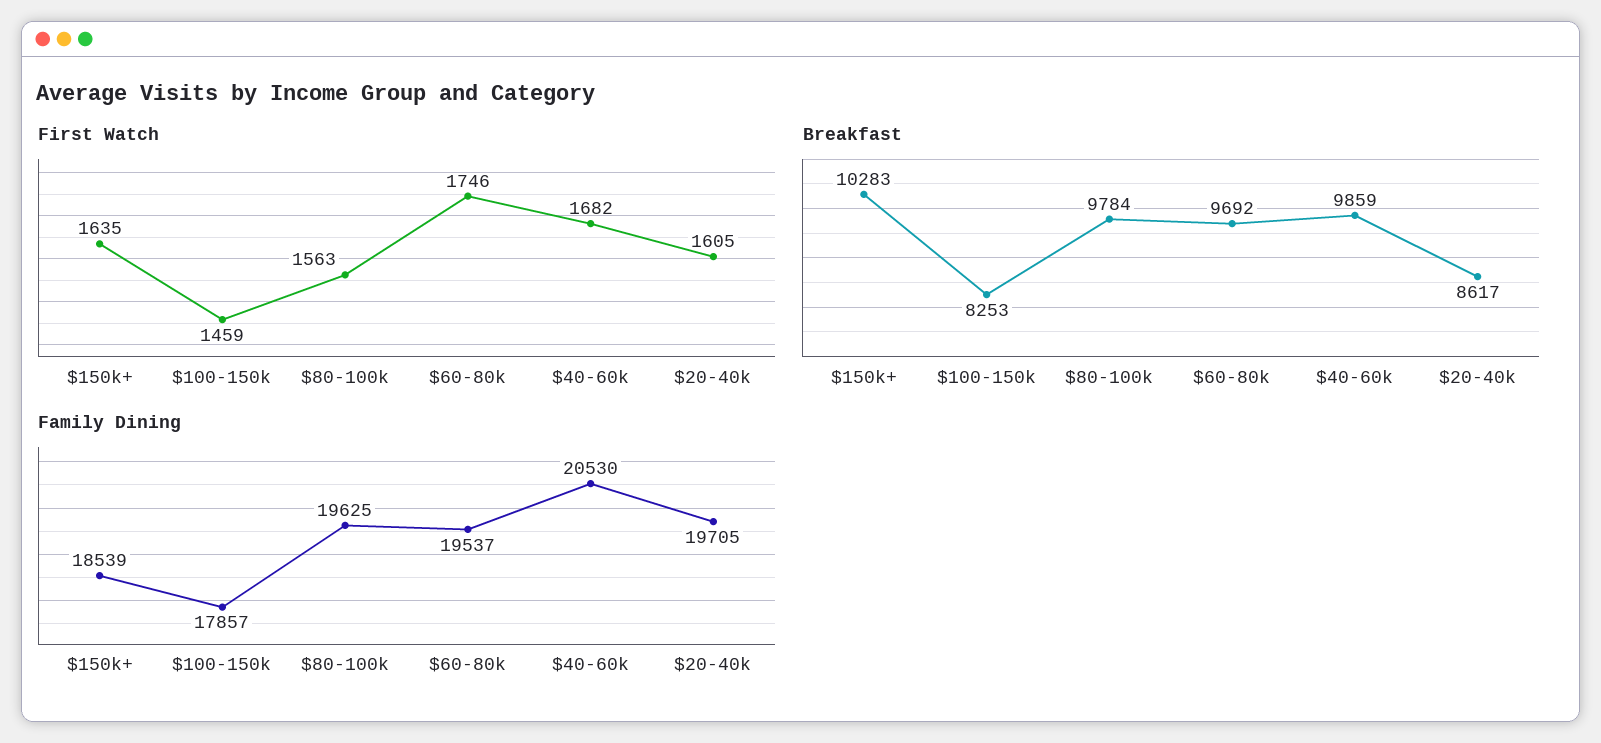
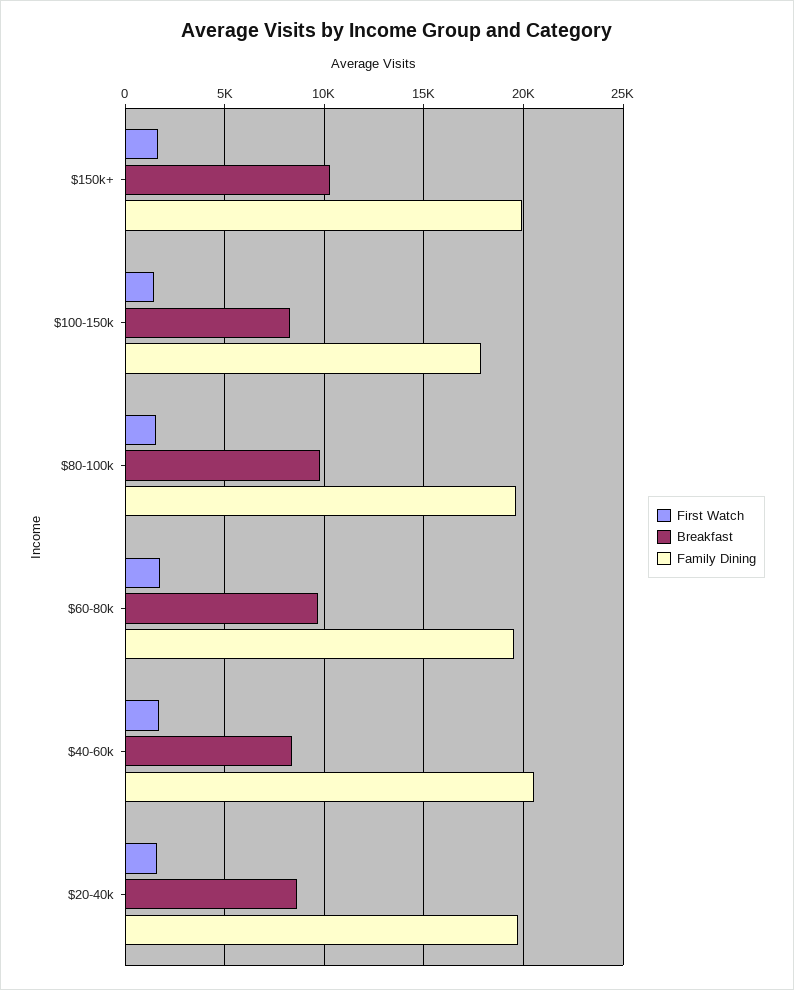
  {
    "First Watch": {
      "$150k+": 1635,
      "$100-150k": 1459,
      "$80-100k": 1563,
      "$60-80k": 1746,
      "$40-60k": 1682,
      "$20-40k": 1605
    },
    "Breakfast": {
      "$150k+": 10283,
      "$100-150k": 8253,
      "$80-100k": 9784,
      "$60-80k": 9692,
-     "$40-60k": 9859,
+     "$40-60k": 8500,
      "$20-40k": 8617
    },
    "Family Dining": {
-     "$150k+": 18539,
+     "$150k+": 20000,
      "$100-150k": 17857,
      "$80-100k": 19625,
      "$60-80k": 19537,
      "$40-60k": 20530,
      "$20-40k": 19705
    }
  }

